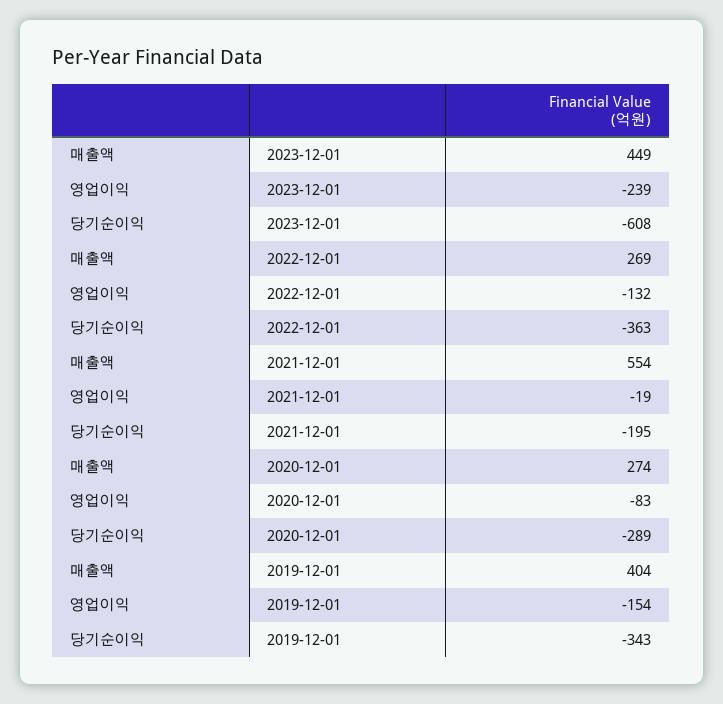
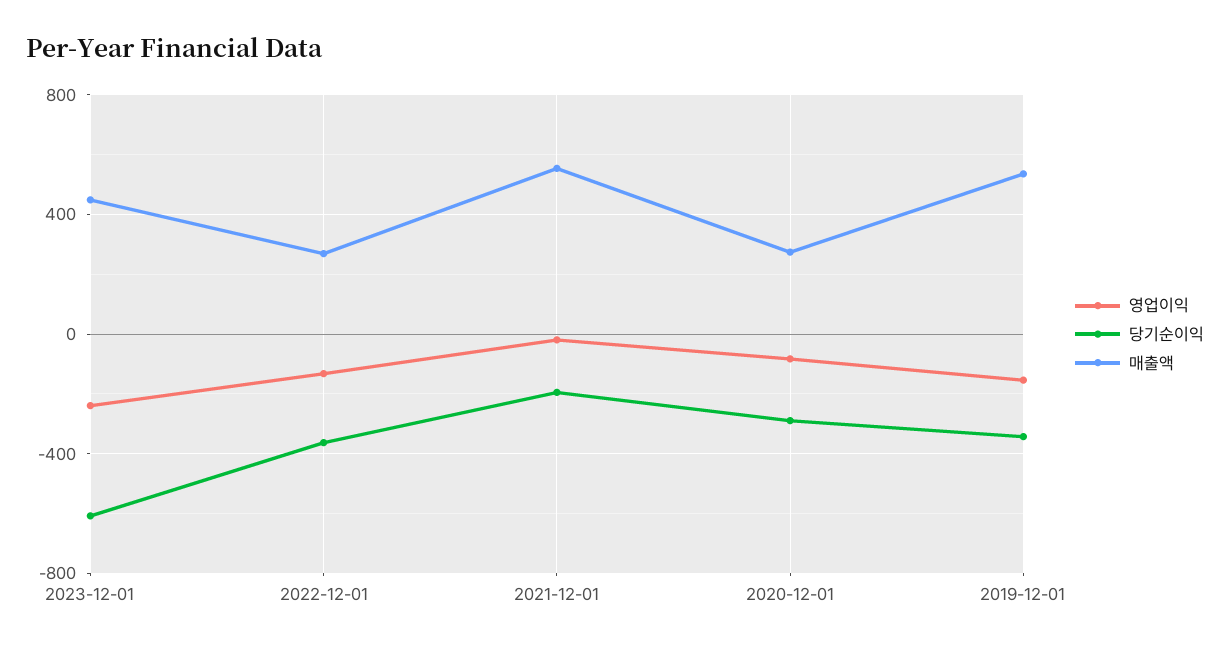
  {
    "매출액": {
      "2023-12-01": 449,
      "2022-12-01": 269,
      "2021-12-01": 554,
      "2020-12-01": 274,
-     "2019-12-01": 404
+     "2019-12-01": 550
    },
    "영업이익": {
      "2023-12-01": -239,
      "2022-12-01": -132,
      "2021-12-01": -19,
      "2020-12-01": -83,
      "2019-12-01": -154
    },
    "당기순이익": {
      "2023-12-01": -608,
      "2022-12-01": -363,
      "2021-12-01": -195,
      "2020-12-01": -289,
      "2019-12-01": -343
    }
  }

